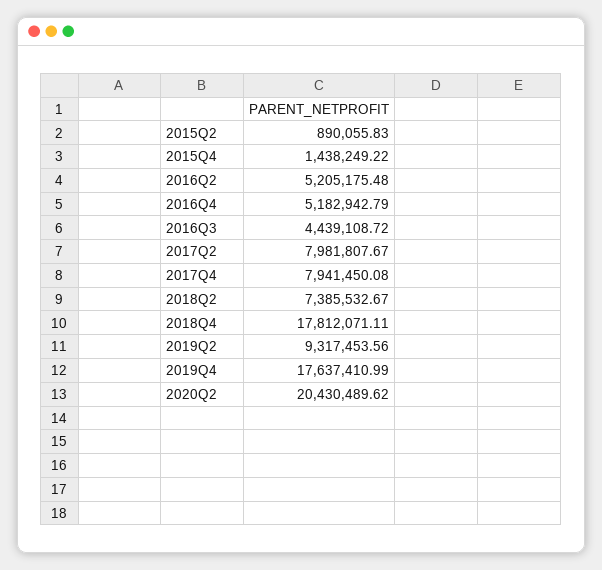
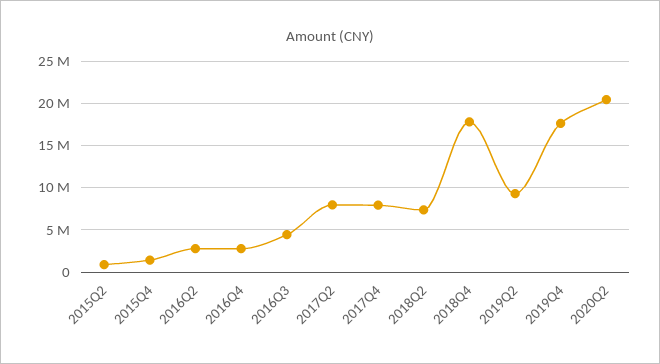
  {
    "2015Q2": 890055.83,
    "2015Q4": 1438249.22,
-   "2016Q2": 5205175.48,
+   "2016Q2": 3000000,
-   "2016Q4": 5182942.79,
+   "2016Q4": 3000000,
    "2016Q3": 4439108.72,
    "2017Q2": 7981807.67,
    "2017Q4": 7941450.08,
    "2018Q2": 7385532.67,
    "2018Q4": 17812071.11,
    "2019Q2": 9317453.56,
    "2019Q4": 17637410.99,
    "2020Q2": 20430489.62
  }

